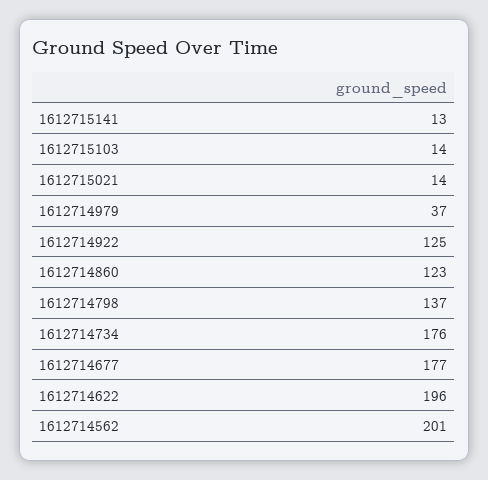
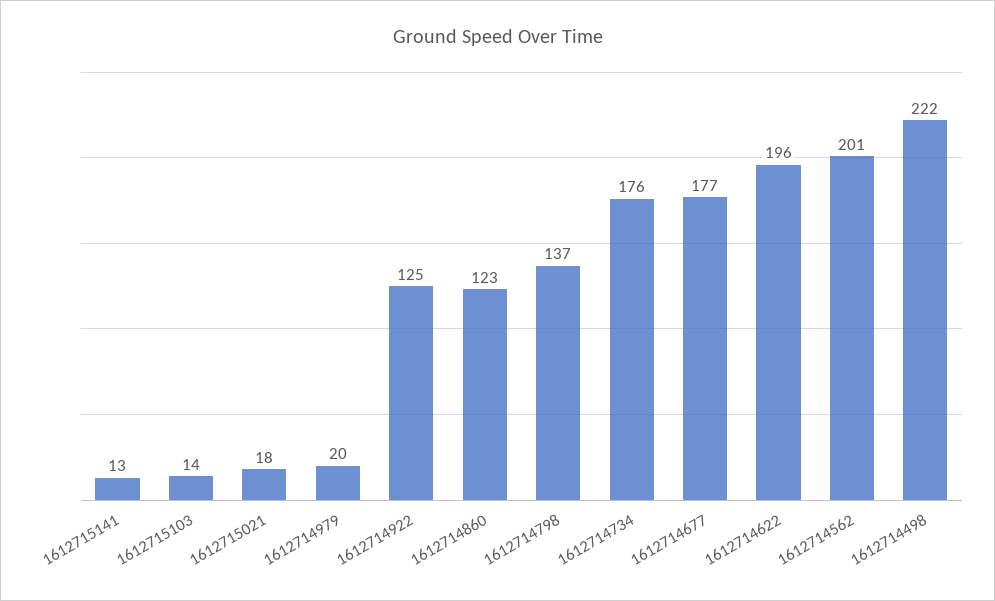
  {
    "1612715141": 13,
    "1612715103": 14,
-   "1612715021": 14,
+   "1612715021": 18,
-   "1612714979": 37,
+   "1612714979": 20,
    "1612714922": 125,
    "1612714860": 123,
    "1612714798": 137,
    "1612714734": 176,
    "1612714677": 177,
    "1612714622": 196,
-   "1612714562": 201
+   "1612714562": 201,
+   "1612714498": 222
  }

